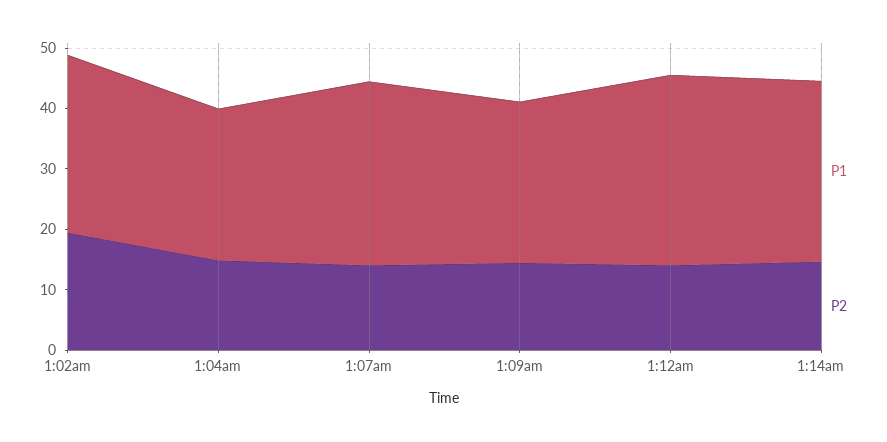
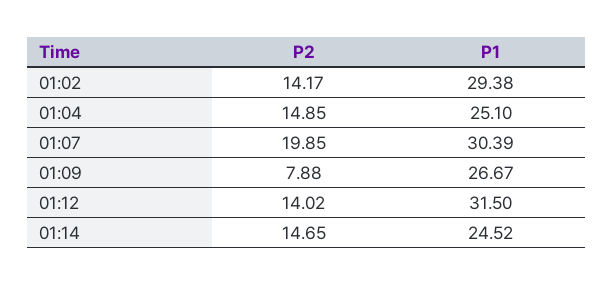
  {
    "P1": {
      "1:02am": 29.38,
      "1:04am": 25.1,
      "1:07am": 30.39,
      "1:09am": 26.67,
      "1:12am": 31.5,
-     "1:14am": 30
+     "1:14am": 24.52
    },
    "P2": {
-     "1:02am": 20,
+     "1:02am": 14.17,
      "1:04am": 14.85,
-     "1:07am": 14,
+     "1:07am": 19.85,
-     "1:09am": 14,
+     "1:09am": 7.88,
      "1:12am": 14.02,
      "1:14am": 14.65
    }
  }

